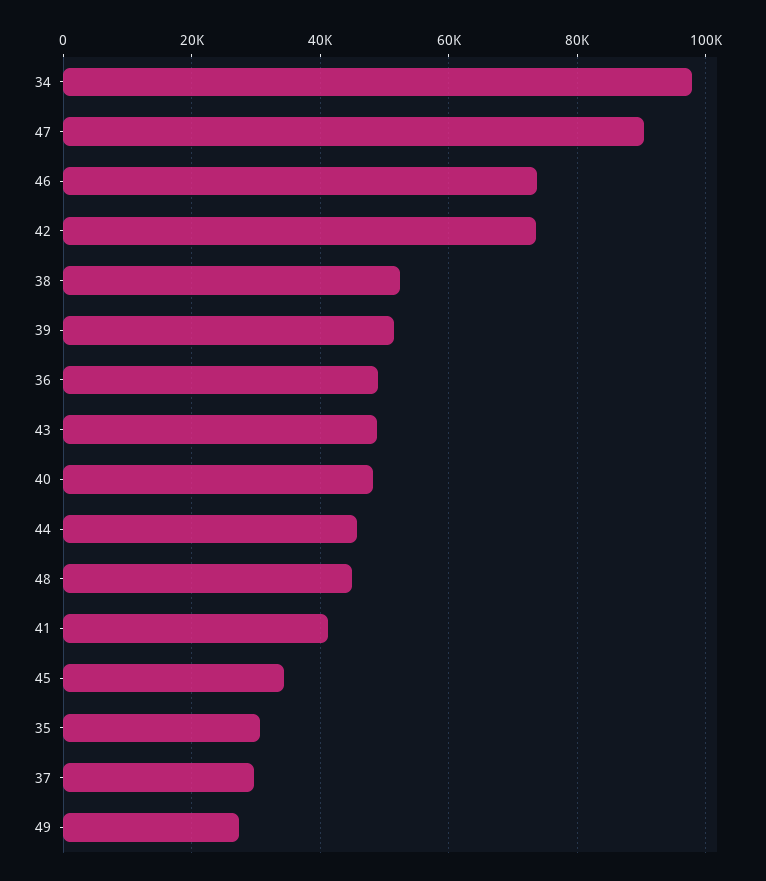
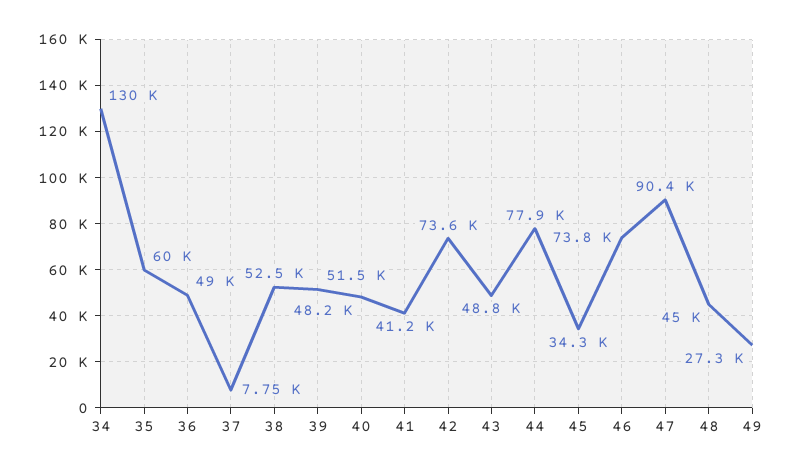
  {
-   "34": 98000,
+   "34": 130000,
    "47": 90400,
    "46": 73800,
    "42": 73600,
    "38": 52500,
    "39": 51500,
    "36": 49000,
    "43": 48800,
    "40": 48200,
-   "44": 46000,
+   "44": 77900,
    "48": 45000,
    "41": 41200,
    "45": 34300,
-   "35": 30000,
+   "35": 60000,
-   "37": 30000,
+   "37": 7750,
    "49": 27300
  }

